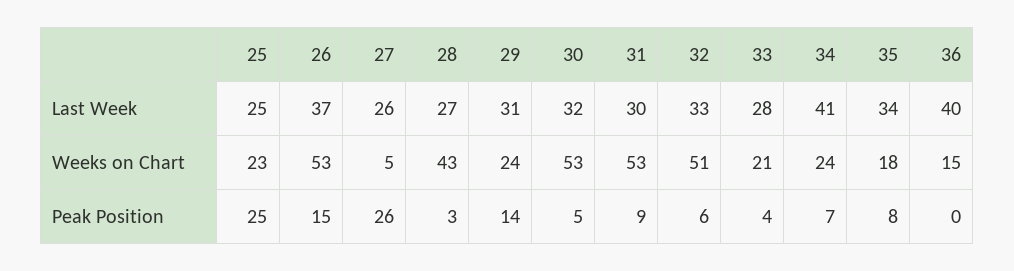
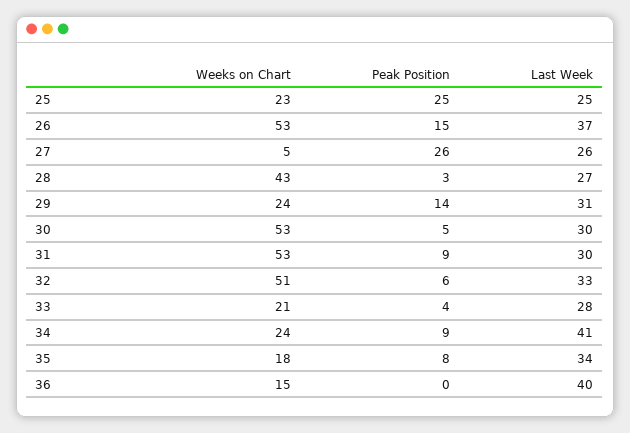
  {
    "25": {
      "Last Week": 25,
      "Weeks on Chart": 23,
      "Peak Position": 25
    },
    "26": {
      "Last Week": 37,
      "Weeks on Chart": 53,
      "Peak Position": 15
    },
    "27": {
      "Last Week": 26,
      "Weeks on Chart": 5,
      "Peak Position": 26
    },
    "28": {
      "Last Week": 27,
      "Weeks on Chart": 43,
      "Peak Position": 3
    },
    "29": {
      "Last Week": 31,
      "Weeks on Chart": 24,
      "Peak Position": 14
    },
    "30": {
-     "Last Week": 32,
+     "Last Week": 30,
      "Weeks on Chart": 53,
      "Peak Position": 5
    },
    "31": {
      "Last Week": 30,
      "Weeks on Chart": 53,
      "Peak Position": 9
    },
    "32": {
      "Last Week": 33,
      "Weeks on Chart": 51,
      "Peak Position": 6
    },
    "33": {
      "Last Week": 28,
      "Weeks on Chart": 21,
      "Peak Position": 4
    },
    "34": {
      "Last Week": 41,
      "Weeks on Chart": 24,
-     "Peak Position": 7
+     "Peak Position": 9
    },
    "35": {
      "Last Week": 34,
      "Weeks on Chart": 18,
      "Peak Position": 8
    },
    "36": {
      "Last Week": 40,
      "Weeks on Chart": 15,
      "Peak Position": 0
    }
  }

